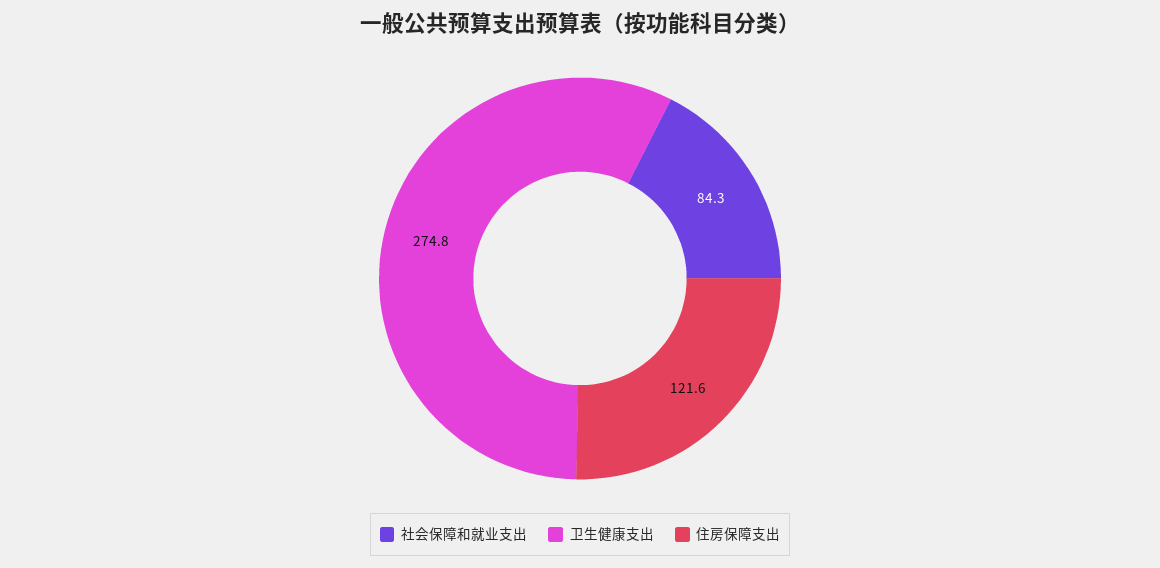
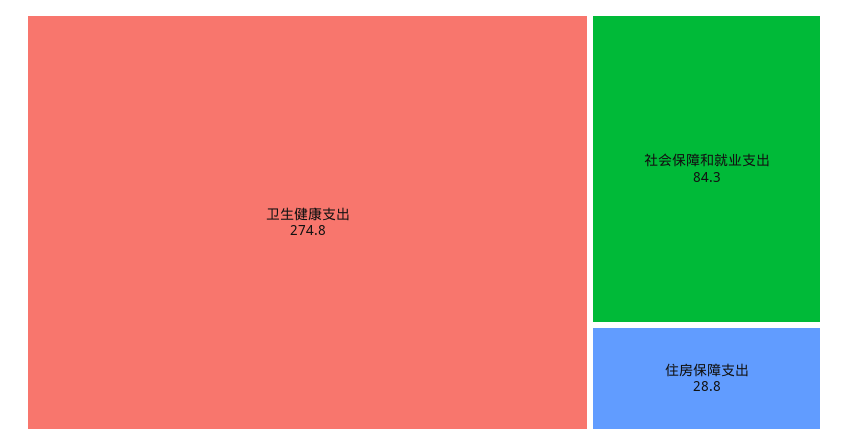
  {
    "社会保障和就业支出": 84.3,
    "卫生健康支出": 274.8,
-   "住房保障支出": 121.6
+   "住房保障支出": 28.8
  }

